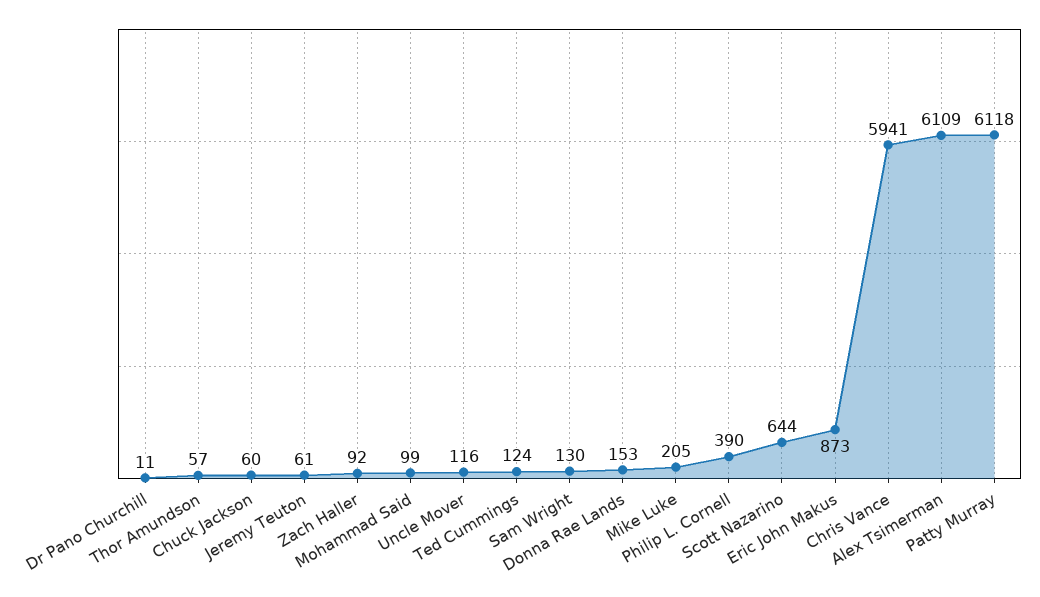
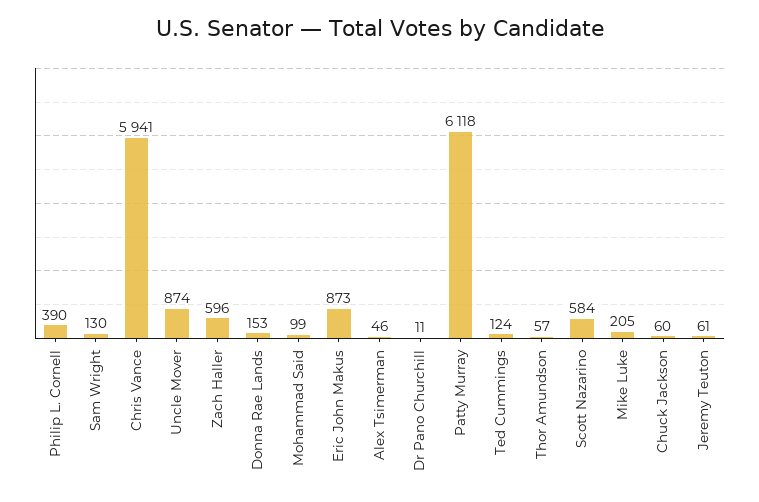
  {
    "Dr Pano Churchill": 11,
    "Thor Amundson": 57,
    "Chuck Jackson": 60,
    "Jeremy Teuton": 61,
-   "Zach Haller": 92,
+   "Zach Haller": 596,
    "Mohammad Said": 99,
-   "Uncle Mover": 116,
+   "Uncle Mover": 874,
    "Ted Cummings": 124,
    "Sam Wright": 130,
    "Donna Rae Lands": 153,
    "Mike Luke": 205,
    "Philip L. Cornell": 390,
-   "Scott Nazarino": 644,
+   "Scott Nazarino": 584,
    "Eric John Makus": 873,
    "Chris Vance": 5941,
-   "Alex Tsimerman": 6109,
+   "Alex Tsimerman": 46,
    "Patty Murray": 6118
  }

